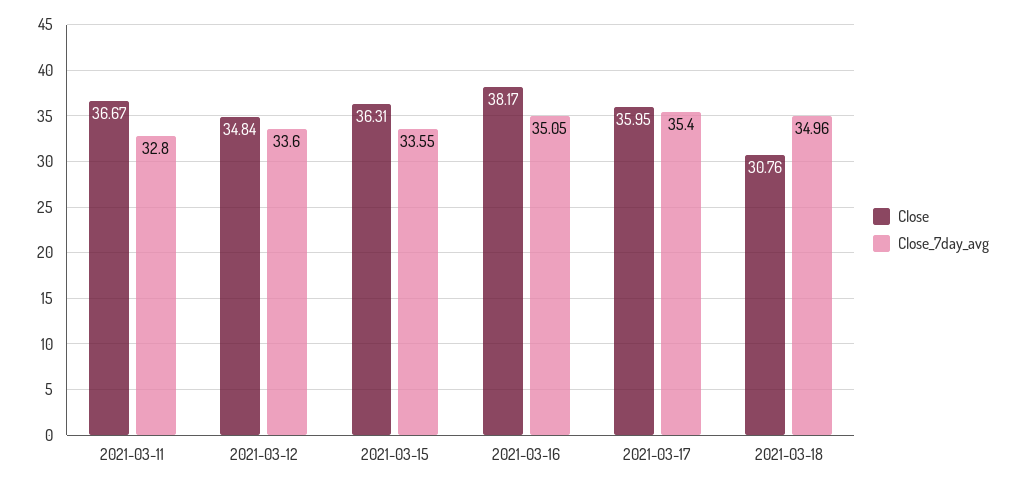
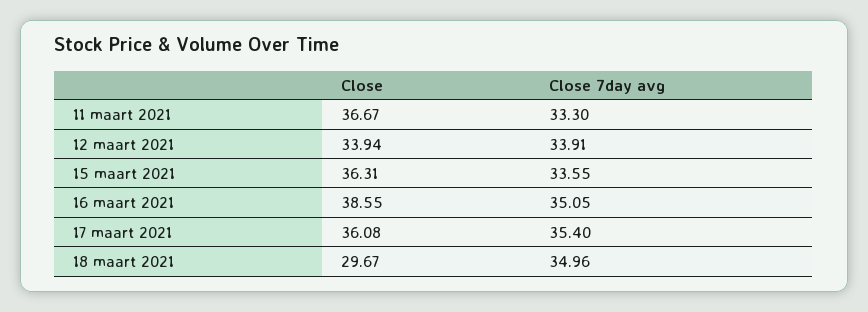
  {
    "Close": {
      "2021-03-11": 36.67,
-     "2021-03-12": 34.84,
+     "2021-03-12": 33.94,
      "2021-03-15": 36.31,
-     "2021-03-16": 38.17,
+     "2021-03-16": 38.55,
-     "2021-03-17": 35.95,
+     "2021-03-17": 36.08,
-     "2021-03-18": 30.76
+     "2021-03-18": 29.67
    },
    "Close_7day_avg": {
-     "2021-03-11": 32.8,
+     "2021-03-11": 33.3,
-     "2021-03-12": 33.6,
+     "2021-03-12": 33.91,
      "2021-03-15": 33.55,
      "2021-03-16": 35.05,
      "2021-03-17": 35.4,
      "2021-03-18": 34.96
    }
  }

